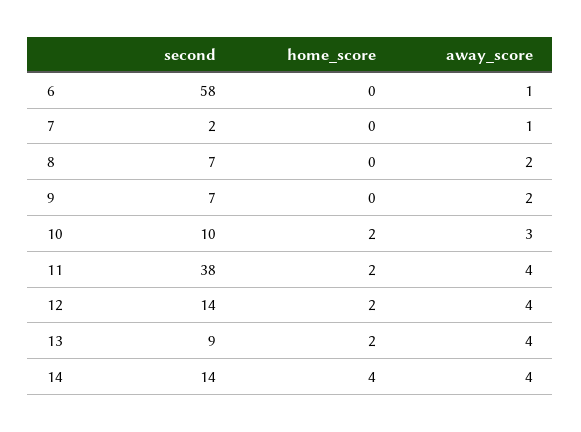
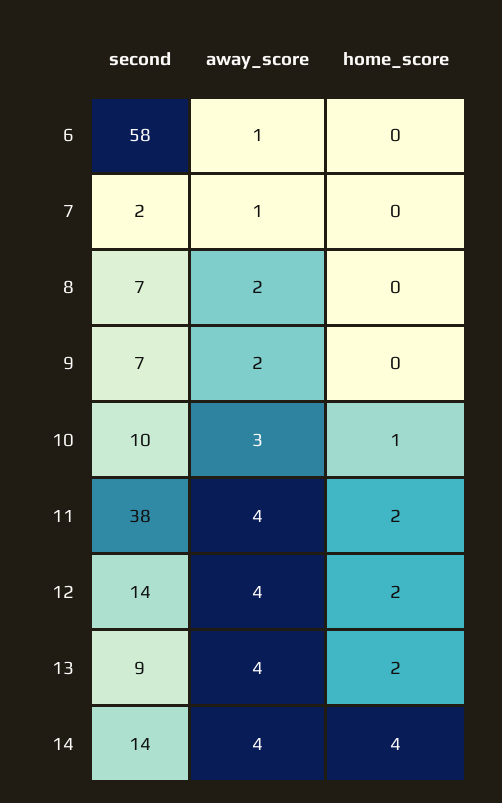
  {
    "second": {
      "6": 58,
      "7": 2,
      "8": 7,
      "9": 7,
      "10": 10,
      "11": 38,
      "12": 14,
      "13": 9,
      "14": 14
    },
    "home_score": {
      "6": 0,
      "7": 0,
      "8": 0,
      "9": 0,
-     "10": 2,
+     "10": 1,
      "11": 2,
      "12": 2,
      "13": 2,
      "14": 4
    },
    "away_score": {
      "6": 1,
      "7": 1,
      "8": 2,
      "9": 2,
      "10": 3,
      "11": 4,
      "12": 4,
      "13": 4,
      "14": 4
    }
  }

